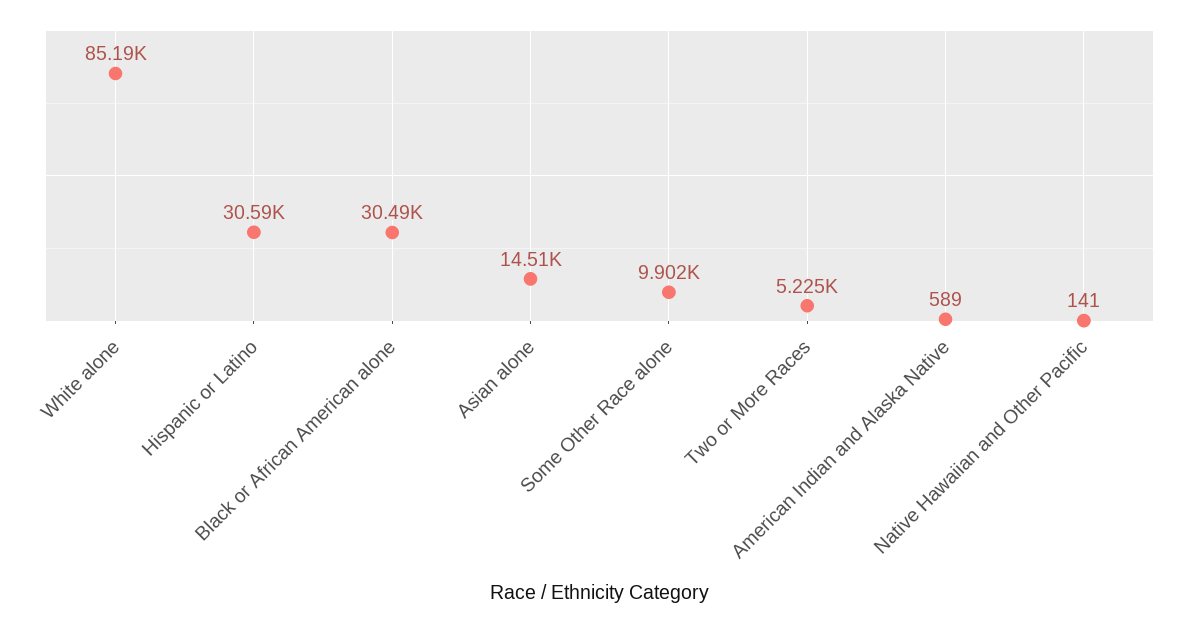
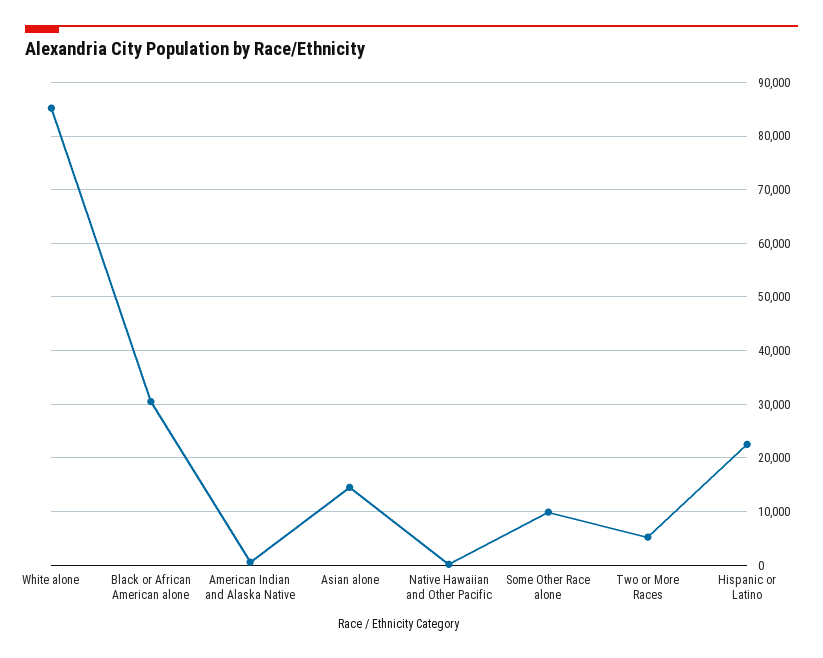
  {
    "White alone": 85190,
-   "Hispanic or Latino": 30590,
+   "Hispanic or Latino": 22000,
    "Black or African American alone": 30490,
    "Asian alone": 14510,
    "Some Other Race alone": 9902,
    "Two or More Races": 5225,
    "American Indian and Alaska Native": 589,
    "Native Hawaiian and Other Pacific": 141
  }

